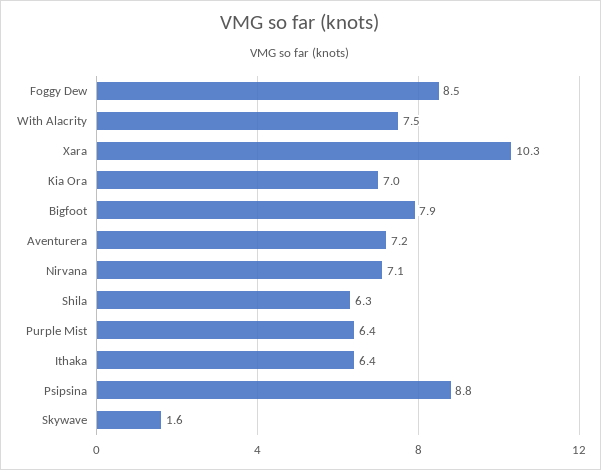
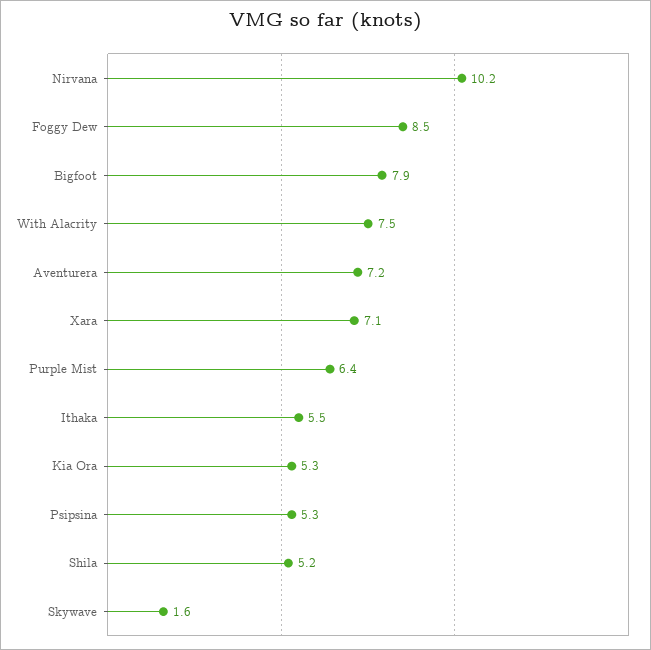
  {
    "Foggy Dew": 8.5,
    "With Alacrity": 7.5,
-   "Xara": 10.3,
+   "Xara": 7.1,
-   "Kia Ora": 7,
+   "Kia Ora": 5.3,
    "Bigfoot": 7.9,
    "Aventurera": 7.2,
-   "Nirvana": 7.1,
+   "Nirvana": 10.2,
-   "Shila": 6.3,
+   "Shila": 5.2,
    "Purple Mist": 6.4,
-   "Ithaka": 6.4,
+   "Ithaka": 5.5,
-   "Psipsina": 8.8,
+   "Psipsina": 5.3,
    "Skywave": 1.6
  }

